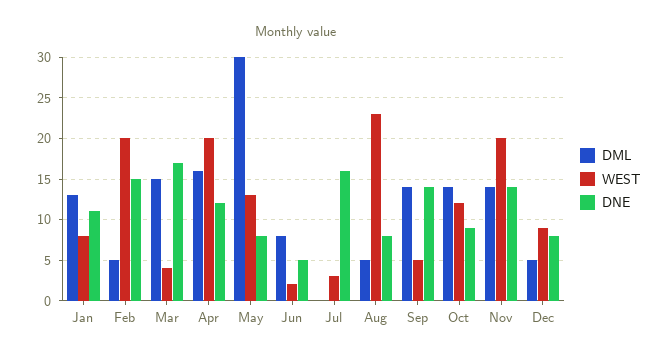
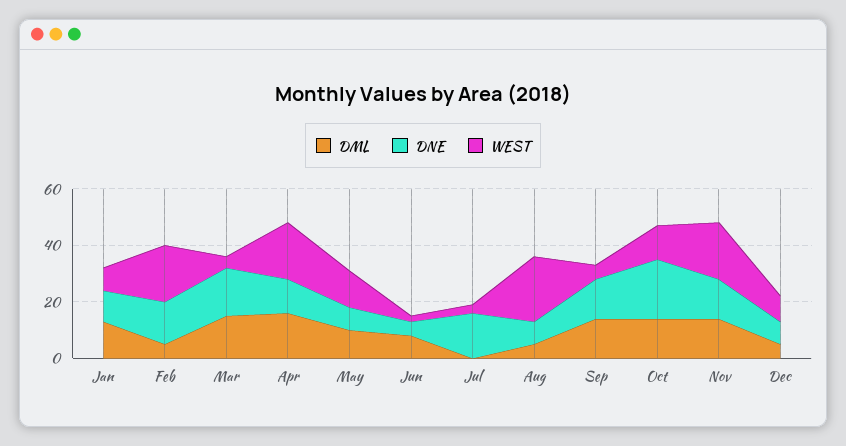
  {
    "DML": {
      "Jan": 13,
      "Feb": 5,
      "Mar": 15,
      "Apr": 16,
-     "May": 30,
+     "May": 10,
      "Jun": 8,
      "Jul": 0,
      "Aug": 5,
      "Sep": 14,
      "Oct": 14,
      "Nov": 14,
      "Dec": 5
    },
    "WEST": {
      "Jan": 8,
      "Feb": 20,
      "Mar": 4,
      "Apr": 20,
      "May": 13,
      "Jun": 2,
      "Jul": 3,
      "Aug": 23,
      "Sep": 5,
      "Oct": 12,
      "Nov": 20,
      "Dec": 9
    },
    "DNE": {
      "Jan": 11,
      "Feb": 15,
      "Mar": 17,
      "Apr": 12,
      "May": 8,
      "Jun": 5,
      "Jul": 16,
      "Aug": 8,
      "Sep": 14,
-     "Oct": 9,
+     "Oct": 20,
      "Nov": 14,
      "Dec": 8
    }
  }

